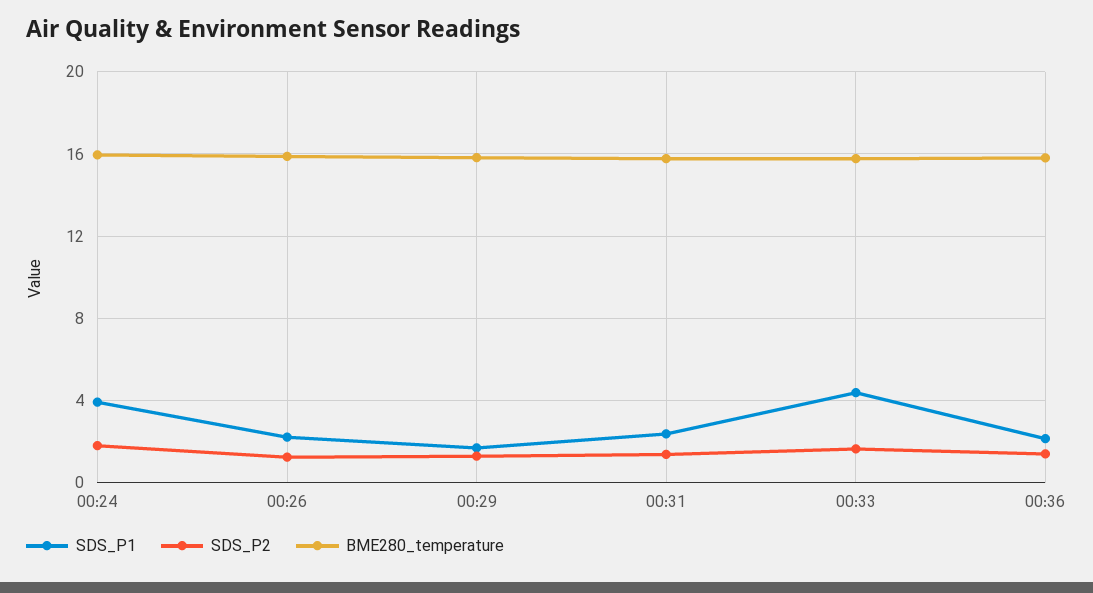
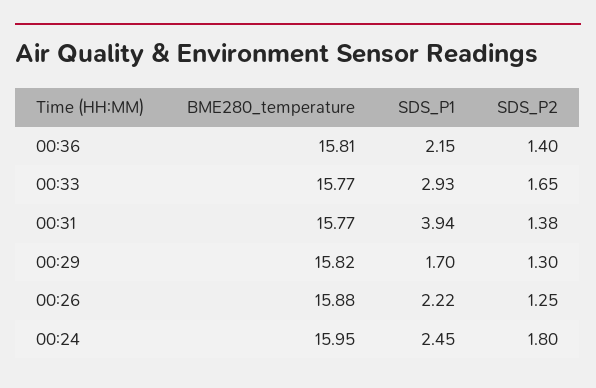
  {
    "SDS_P1": {
-     "00:24": 4,
+     "00:24": 2.45,
      "00:26": 2.22,
      "00:29": 1.7,
-     "00:31": 2.5,
+     "00:31": 3.94,
-     "00:33": 4.5,
+     "00:33": 2.93,
      "00:36": 2.15
    },
    "SDS_P2": {
      "00:24": 1.8,
      "00:26": 1.25,
      "00:29": 1.3,
      "00:31": 1.38,
      "00:33": 1.65,
      "00:36": 1.4
    },
    "BME280_temperature": {
      "00:24": 15.95,
      "00:26": 15.88,
      "00:29": 15.82,
      "00:31": 15.77,
      "00:33": 15.77,
      "00:36": 15.81
    }
  }

